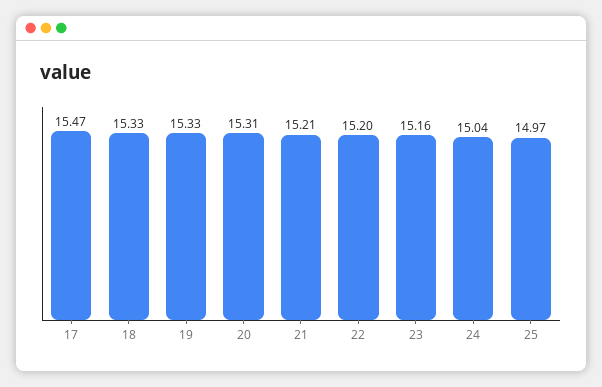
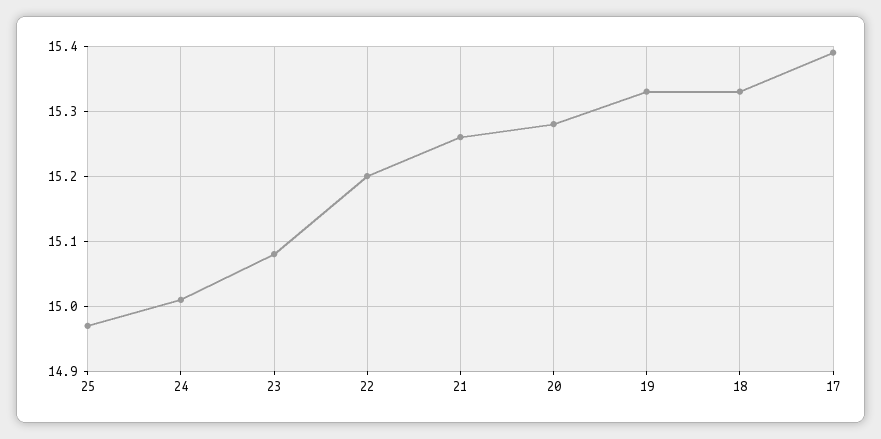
  {
-   "17": 15.47,
+   "17": 15.39,
    "18": 15.33,
    "19": 15.33,
-   "20": 15.31,
+   "20": 15.28,
-   "21": 15.21,
+   "21": 15.26,
    "22": 15.2,
-   "23": 15.16,
+   "23": 15.08,
-   "24": 15.04,
+   "24": 15.01,
    "25": 14.97
  }

